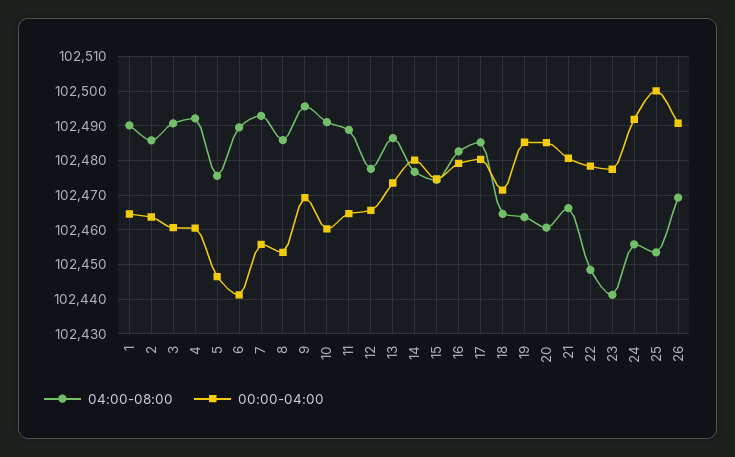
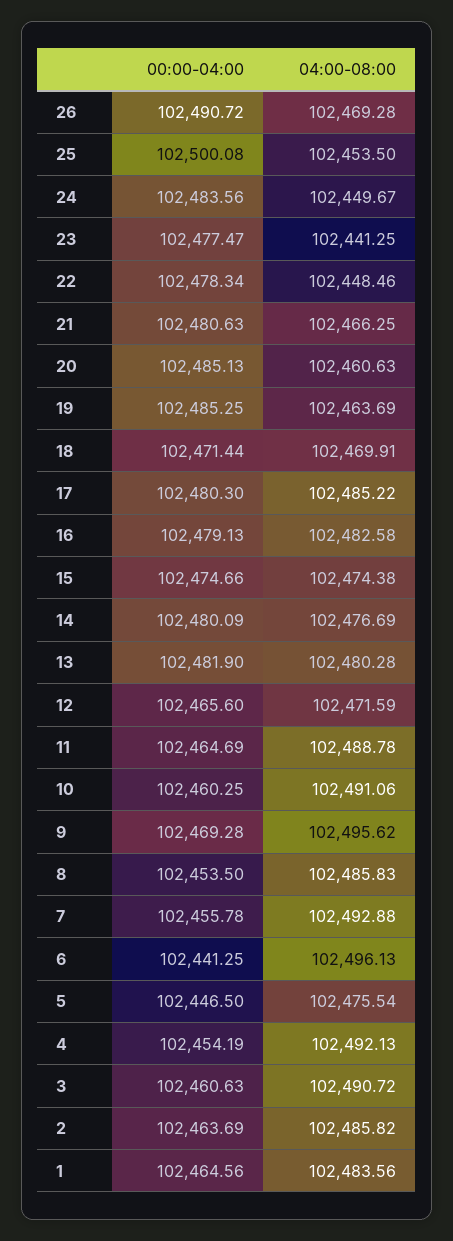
  {
    "04:00-08:00": {
-     "1": 102490,
+     "1": 102483.56,
      "2": 102485.82,
      "3": 102490.72,
      "4": 102492.13,
      "5": 102475.54,
-     "6": 102490,
+     "6": 102496.13,
      "7": 102492.88,
      "8": 102485.83,
      "9": 102495.62,
      "10": 102491.06,
      "11": 102488.78,
-     "12": 102478,
+     "12": 102471.59,
-     "13": 102486,
+     "13": 102480.28,
      "14": 102476.69,
      "15": 102474.38,
      "16": 102482.58,
      "17": 102485.22,
-     "18": 102464,
+     "18": 102469.91,
      "19": 102463.69,
      "20": 102460.63,
      "21": 102466.25,
      "22": 102448.46,
      "23": 102441.25,
-     "24": 102456,
+     "24": 102449.67,
      "25": 102453.5,
      "26": 102469.28
    },
    "00:00-04:00": {
      "1": 102464.56,
      "2": 102463.69,
      "3": 102460.63,
-     "4": 102460,
+     "4": 102454.19,
      "5": 102446.5,
      "6": 102441.25,
      "7": 102455.78,
      "8": 102453.5,
      "9": 102469.28,
      "10": 102460.25,
      "11": 102464.69,
      "12": 102465.6,
-     "13": 102474,
+     "13": 102481.9,
      "14": 102480.09,
      "15": 102474.66,
      "16": 102479.13,
      "17": 102480.3,
      "18": 102471.44,
      "19": 102485.25,
      "20": 102485.13,
      "21": 102480.63,
      "22": 102478.34,
      "23": 102477.47,
-     "24": 102492,
+     "24": 102483.56,
      "25": 102500.08,
      "26": 102490.72
    }
  }

